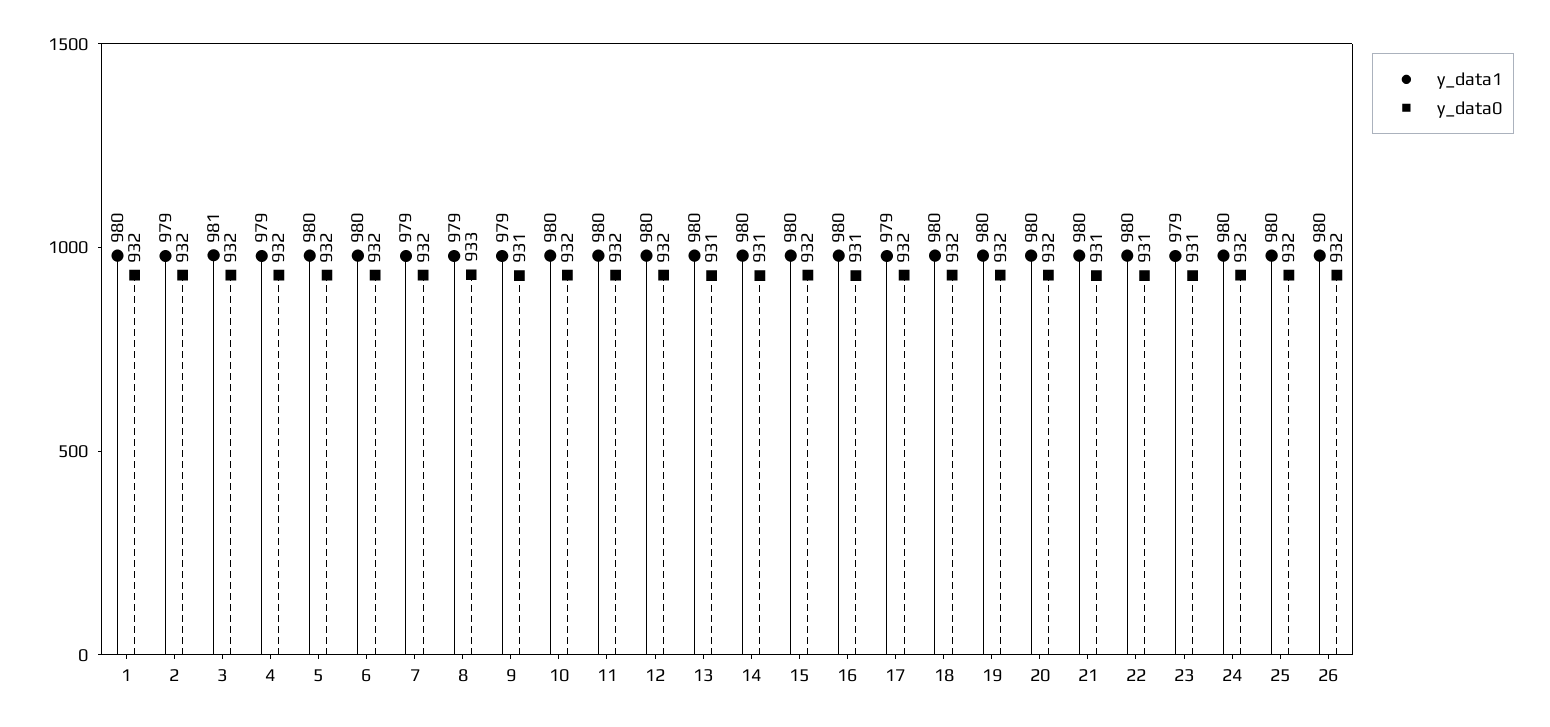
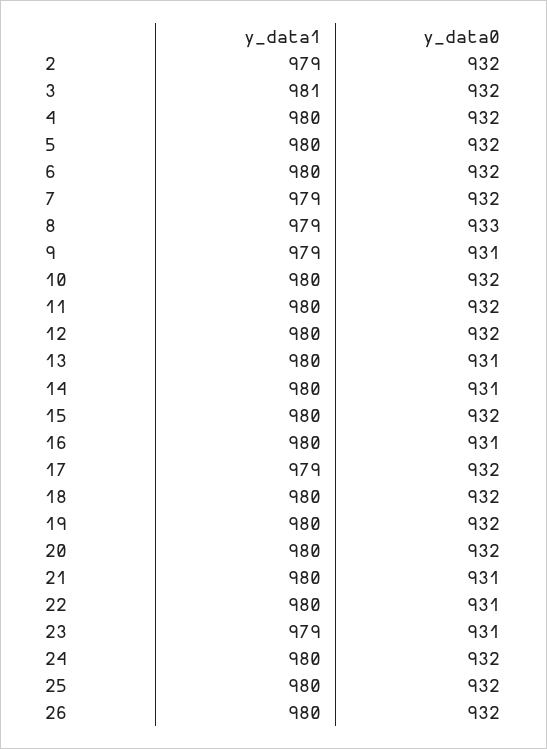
  {
    "y_data1": {
-     "1": 980,
      "2": 979,
      "3": 981,
-     "4": 979,
+     "4": 980,
      "5": 980,
      "6": 980,
      "7": 979,
      "8": 979,
      "9": 979,
      "10": 980,
      "11": 980,
      "12": 980,
      "13": 980,
      "14": 980,
      "15": 980,
      "16": 980,
      "17": 979,
      "18": 980,
      "19": 980,
      "20": 980,
      "21": 980,
      "22": 980,
      "23": 979,
      "24": 980,
      "25": 980,
      "26": 980
    },
    "y_data0": {
-     "1": 932,
      "2": 932,
      "3": 932,
      "4": 932,
      "5": 932,
      "6": 932,
      "7": 932,
      "8": 933,
      "9": 931,
      "10": 932,
      "11": 932,
      "12": 932,
      "13": 931,
      "14": 931,
      "15": 932,
      "16": 931,
      "17": 932,
      "18": 932,
      "19": 932,
      "20": 932,
      "21": 931,
      "22": 931,
      "23": 931,
      "24": 932,
      "25": 932,
      "26": 932
    }
  }

